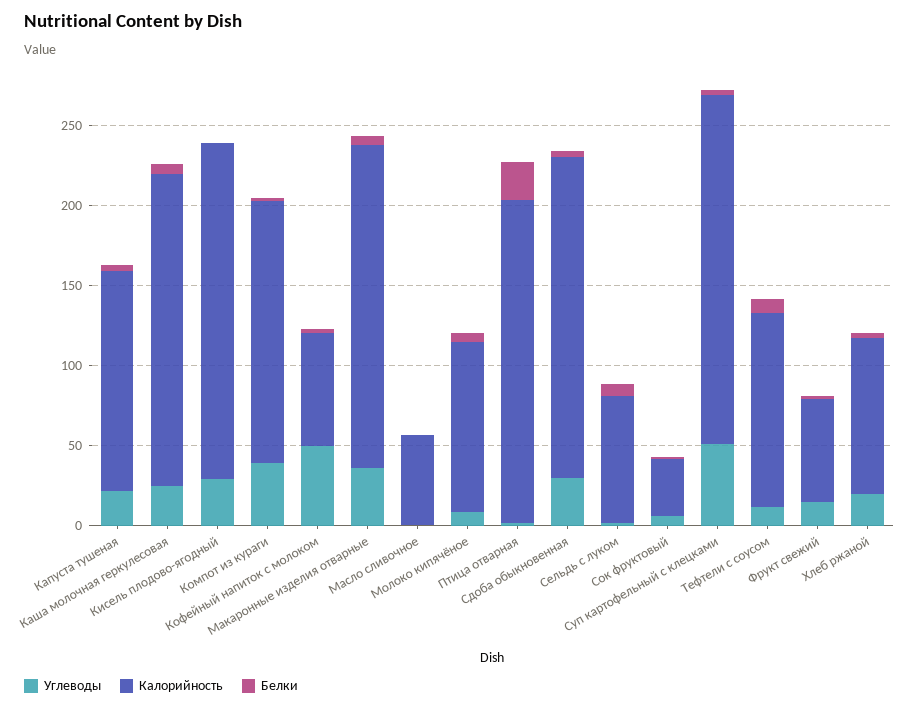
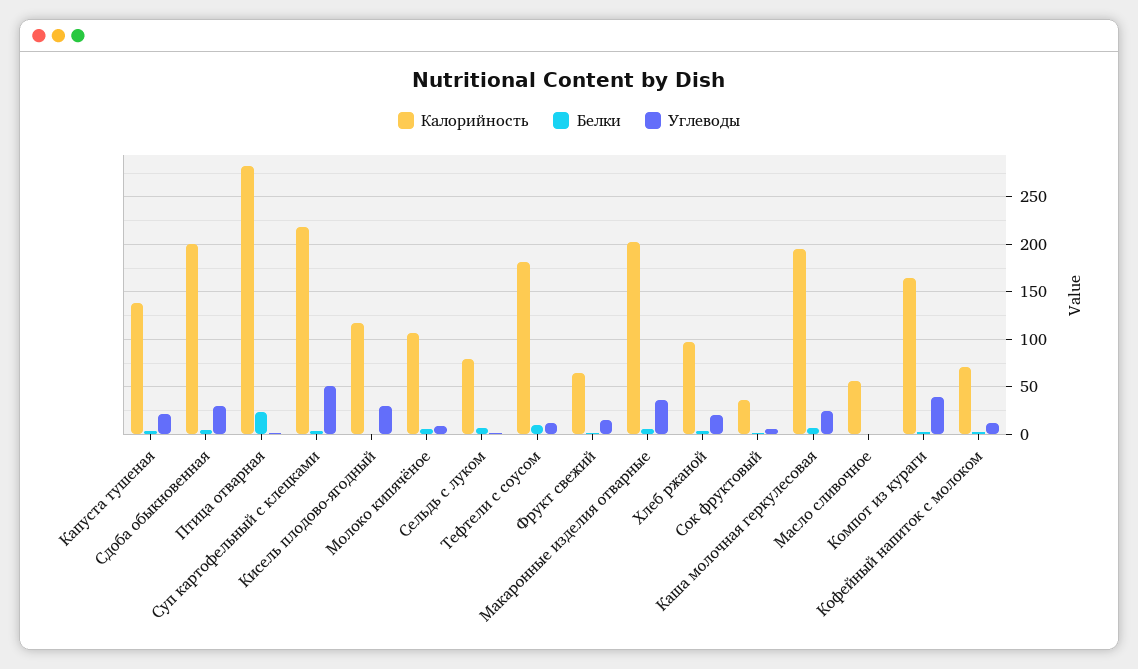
  {
    "Углеводы": {
      "Капуста тушеная": 20,
      "Каша молочная геркулесовая": 20,
      "Кисель плодово-ягодный": 30,
      "Компот из кураги": 40,
-     "Кофейный напиток с молоком": 50,
+     "Кофейный напиток с молоком": 10,
      "Макаронные изделия отварные": 40,
      "Масло сливочное": 0,
      "Молоко кипячёное": 10,
      "Птица отварная": 0,
      "Сдоба обыкновенная": 30,
      "Сельдь с луком": 0,
      "Сок фруктовый": 10,
      "Суп картофельный с клецками": 50,
      "Тефтели с соусом": 10,
      "Фрукт свежий": 10,
      "Хлеб ржаной": 20
    },
    "Калорийность": {
      "Капуста тушеная": 140,
      "Каша молочная геркулесовая": 200,
-     "Кисель плодово-ягодный": 210,
+     "Кисель плодово-ягодный": 120,
      "Компот из кураги": 160,
      "Кофейный напиток с молоком": 70,
      "Макаронные изделия отварные": 200,
      "Масло сливочное": 60,
      "Молоко кипячёное": 110,
-     "Птица отварная": 200,
+     "Птица отварная": 280,
      "Сдоба обыкновенная": 200,
      "Сельдь с луком": 80,
      "Сок фруктовый": 40,
      "Суп картофельный с клецками": 220,
-     "Тефтели с соусом": 120,
+     "Тефтели с соусом": 180,
      "Фрукт свежий": 60,
      "Хлеб ржаной": 100
    },
    "Белки": {
      "Капуста тушеная": 0,
      "Каша молочная геркулесовая": 10,
      "Кисель плодово-ягодный": 0,
      "Компот из кураги": 0,
      "Кофейный напиток с молоком": 0,
      "Макаронные изделия отварные": 10,
      "Масло сливочное": 0,
      "Молоко кипячёное": 10,
      "Птица отварная": 20,
      "Сдоба обыкновенная": 0,
      "Сельдь с луком": 10,
      "Сок фруктовый": 0,
      "Суп картофельный с клецками": 0,
      "Тефтели с соусом": 10,
      "Фрукт свежий": 0,
      "Хлеб ржаной": 0
    }
  }

